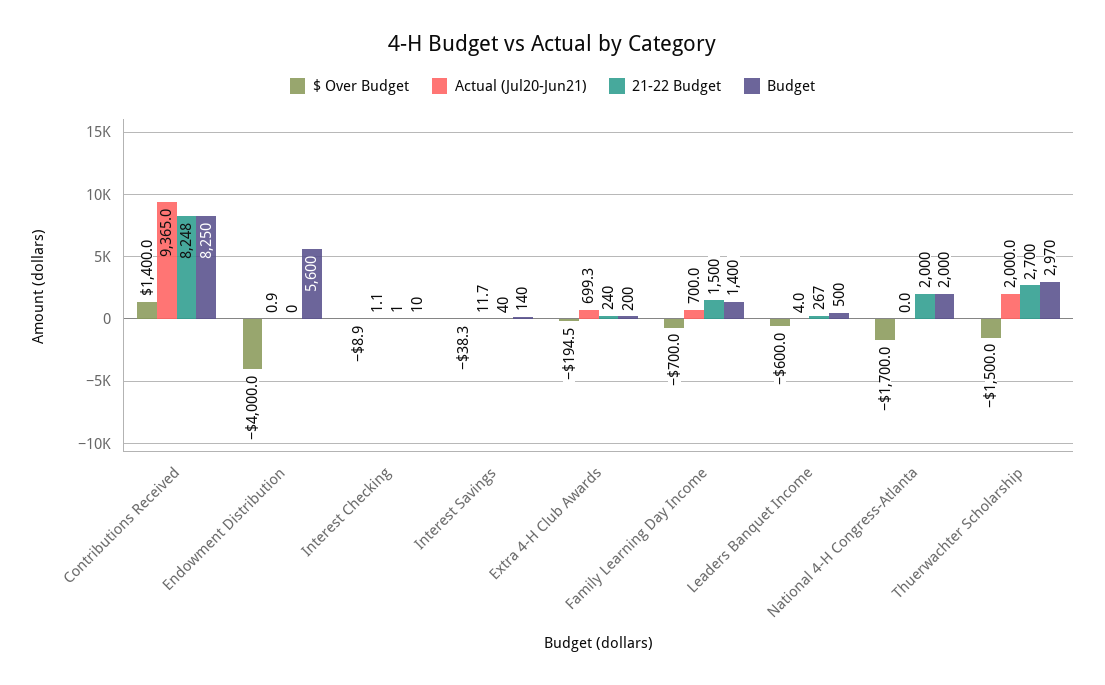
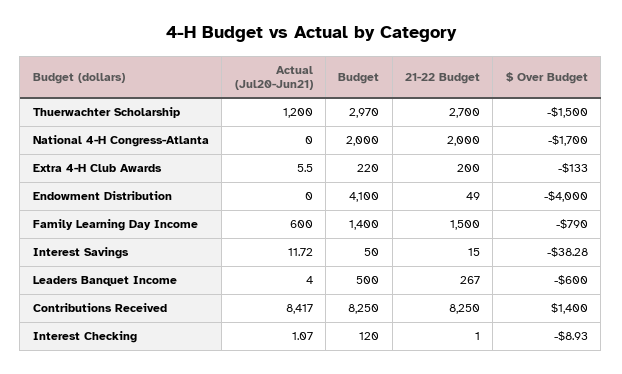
  {
    "$ Over Budget": {
      "Contributions Received": 1400,
      "Endowment Distribution": -4000,
      "Interest Checking": -8.93,
      "Interest Savings": -38.28,
-     "Extra 4-H Club Awards": -194.5,
+     "Extra 4-H Club Awards": -133,
-     "Family Learning Day Income": -700,
+     "Family Learning Day Income": -790,
      "Leaders Banquet Income": -600,
      "National 4-H Congress-Atlanta": -1700,
      "Thuerwachter Scholarship": -1500
    },
    "Actual (Jul20-Jun21)": {
-     "Contributions Received": 9365,
+     "Contributions Received": 8417,
-     "Endowment Distribution": 0.9,
+     "Endowment Distribution": 0,
      "Interest Checking": 1.07,
      "Interest Savings": 11.72,
-     "Extra 4-H Club Awards": 699.3,
+     "Extra 4-H Club Awards": 5.5,
-     "Family Learning Day Income": 700,
+     "Family Learning Day Income": 600,
      "Leaders Banquet Income": 4,
      "National 4-H Congress-Atlanta": 0,
-     "Thuerwachter Scholarship": 2000
+     "Thuerwachter Scholarship": 1200
    },
    "21-22 Budget": {
-     "Contributions Received": 8248,
+     "Contributions Received": 8250,
-     "Endowment Distribution": 0,
+     "Endowment Distribution": 49,
      "Interest Checking": 1,
-     "Interest Savings": 40,
+     "Interest Savings": 15,
-     "Extra 4-H Club Awards": 240,
+     "Extra 4-H Club Awards": 200,
      "Family Learning Day Income": 1500,
      "Leaders Banquet Income": 267,
      "National 4-H Congress-Atlanta": 2000,
      "Thuerwachter Scholarship": 2700
    },
    "Budget": {
      "Contributions Received": 8250,
-     "Endowment Distribution": 5600,
+     "Endowment Distribution": 4100,
-     "Interest Checking": 10,
+     "Interest Checking": 120,
-     "Interest Savings": 140,
+     "Interest Savings": 50,
-     "Extra 4-H Club Awards": 200,
+     "Extra 4-H Club Awards": 220,
      "Family Learning Day Income": 1400,
      "Leaders Banquet Income": 500,
      "National 4-H Congress-Atlanta": 2000,
      "Thuerwachter Scholarship": 2970
    }
  }

